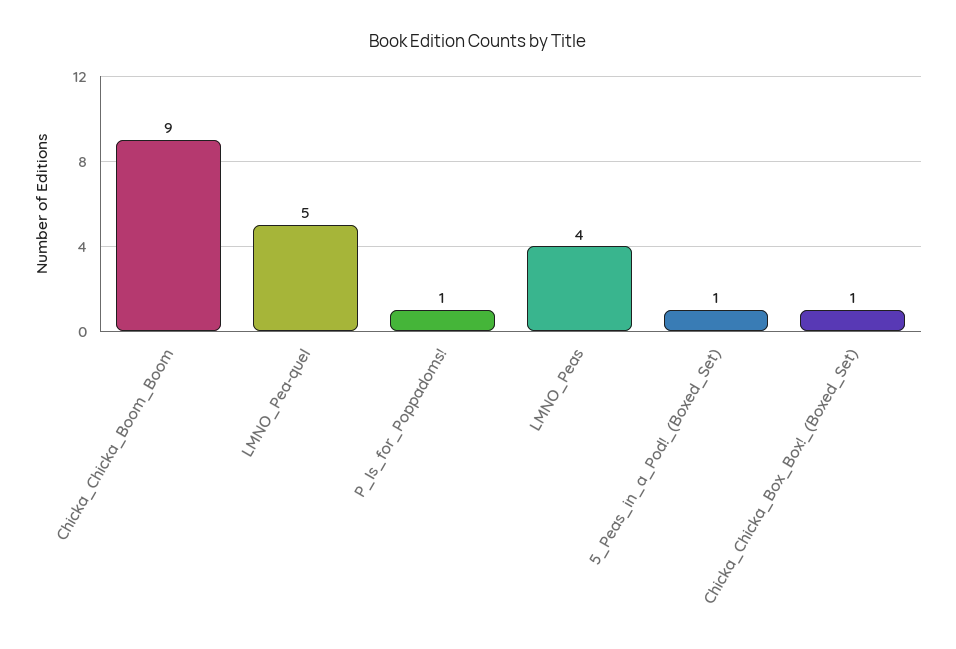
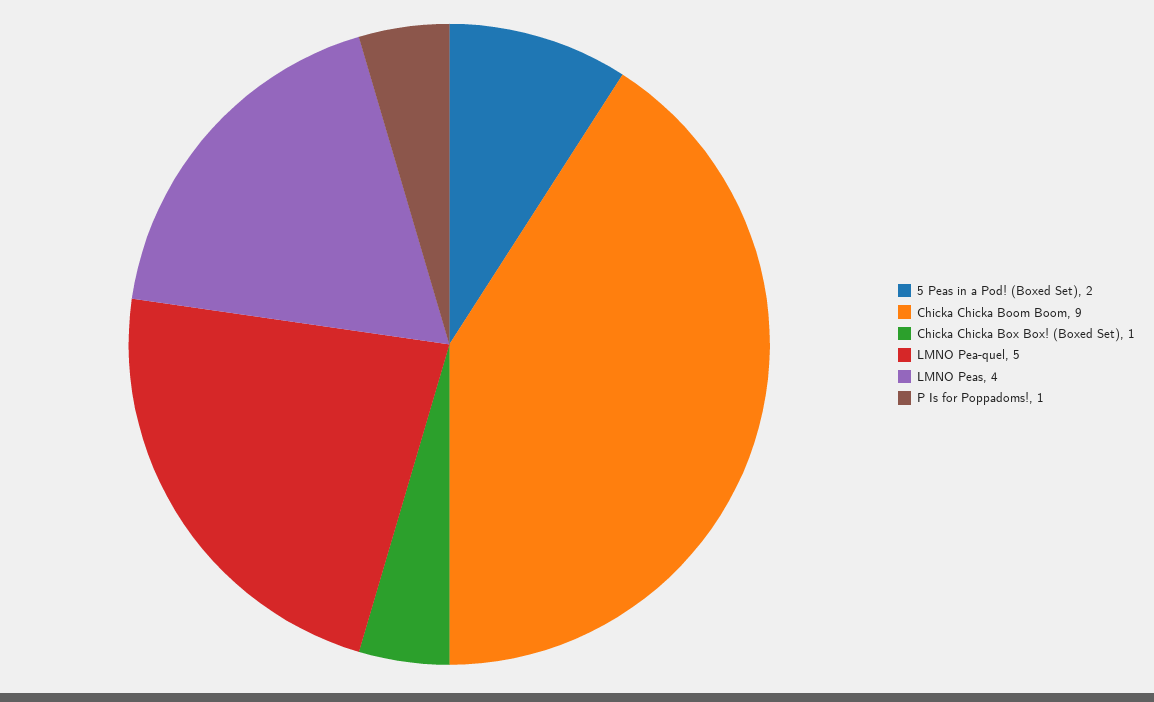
  {
    "Chicka_Chicka_Boom_Boom": 9,
    "LMNO_Pea-quel": 5,
    "P_Is_for_Poppadoms!": 1,
    "LMNO_Peas": 4,
-   "5_Peas_in_a_Pod!_(Boxed_Set)": 1,
+   "5_Peas_in_a_Pod!_(Boxed_Set)": 2,
    "Chicka_Chicka_Box_Box!_(Boxed_Set)": 1
  }

